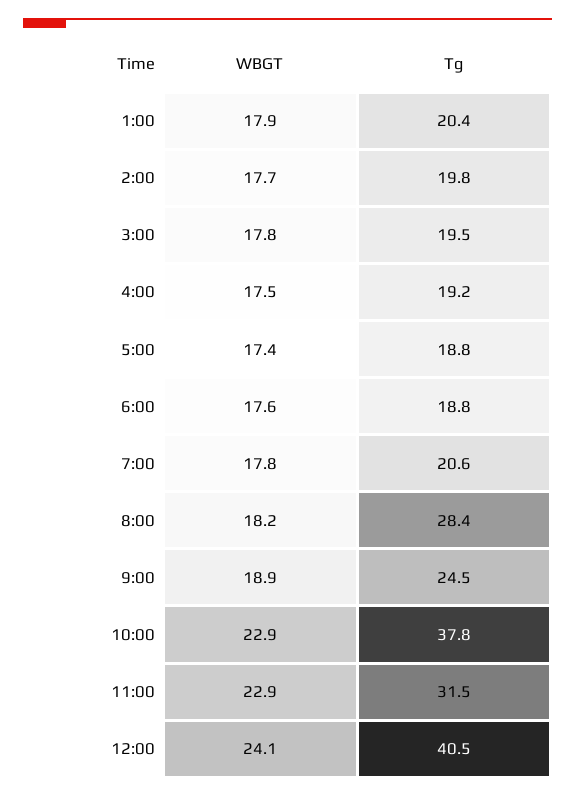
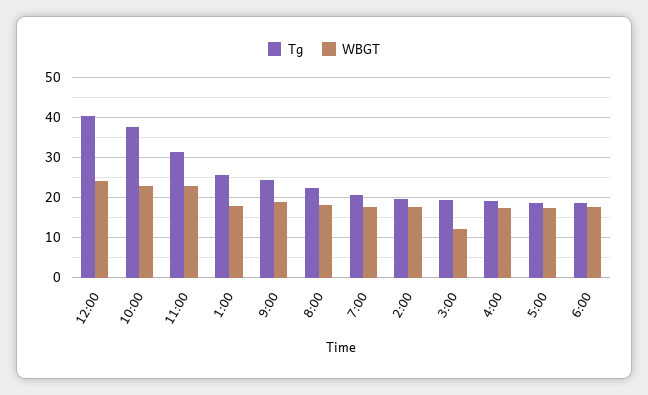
  {
    "WBGT": {
      "1:00": 17.9,
      "2:00": 17.7,
-     "3:00": 17.8,
+     "3:00": 12,
      "4:00": 17.5,
      "5:00": 17.4,
      "6:00": 17.6,
      "7:00": 17.8,
      "8:00": 18.2,
      "9:00": 18.9,
      "10:00": 22.9,
      "11:00": 22.9,
      "12:00": 24.1
    },
    "Tg": {
-     "1:00": 20.4,
+     "1:00": 26,
      "2:00": 19.8,
      "3:00": 19.5,
      "4:00": 19.2,
      "5:00": 18.8,
      "6:00": 18.8,
      "7:00": 20.6,
-     "8:00": 28.4,
+     "8:00": 22,
      "9:00": 24.5,
      "10:00": 37.8,
      "11:00": 31.5,
      "12:00": 40.5
    }
  }

